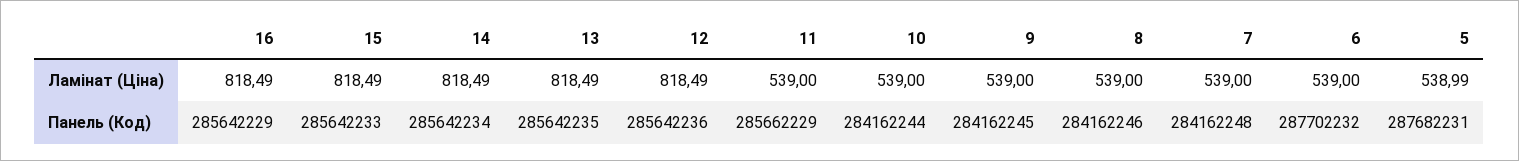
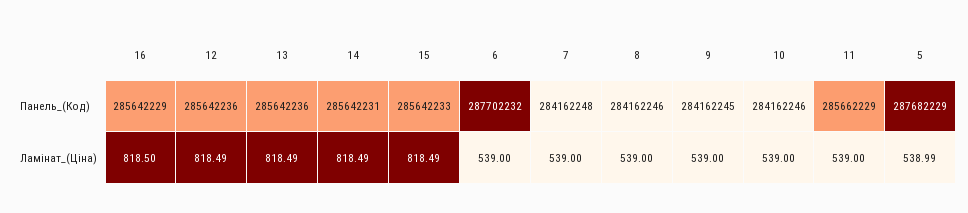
  {
    "16": {
-     "Ламінат (Ціна)": 818.49,
+     "Ламінат (Ціна)": 818.5,
      "Панель (Код)": 285642229
    },
    "15": {
      "Ламінат (Ціна)": 818.49,
      "Панель (Код)": 285642233
    },
    "14": {
      "Ламінат (Ціна)": 818.49,
-     "Панель (Код)": 285642234
+     "Панель (Код)": 285642231
    },
    "13": {
      "Ламінат (Ціна)": 818.49,
-     "Панель (Код)": 285642235
+     "Панель (Код)": 285642236
    },
    "12": {
      "Ламінат (Ціна)": 818.49,
      "Панель (Код)": 285642236
    },
    "11": {
      "Ламінат (Ціна)": 539,
      "Панель (Код)": 285662229
    },
    "10": {
      "Ламінат (Ціна)": 539,
-     "Панель (Код)": 284162244
+     "Панель (Код)": 284162246
    },
    "9": {
      "Ламінат (Ціна)": 539,
      "Панель (Код)": 284162245
    },
    "8": {
      "Ламінат (Ціна)": 539,
      "Панель (Код)": 284162246
    },
    "7": {
      "Ламінат (Ціна)": 539,
      "Панель (Код)": 284162248
    },
    "6": {
      "Ламінат (Ціна)": 539,
      "Панель (Код)": 287702232
    },
    "5": {
      "Ламінат (Ціна)": 538.99,
-     "Панель (Код)": 287682231
+     "Панель (Код)": 287682229
    }
  }

